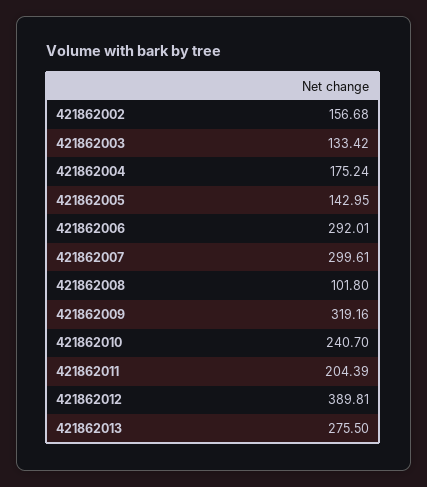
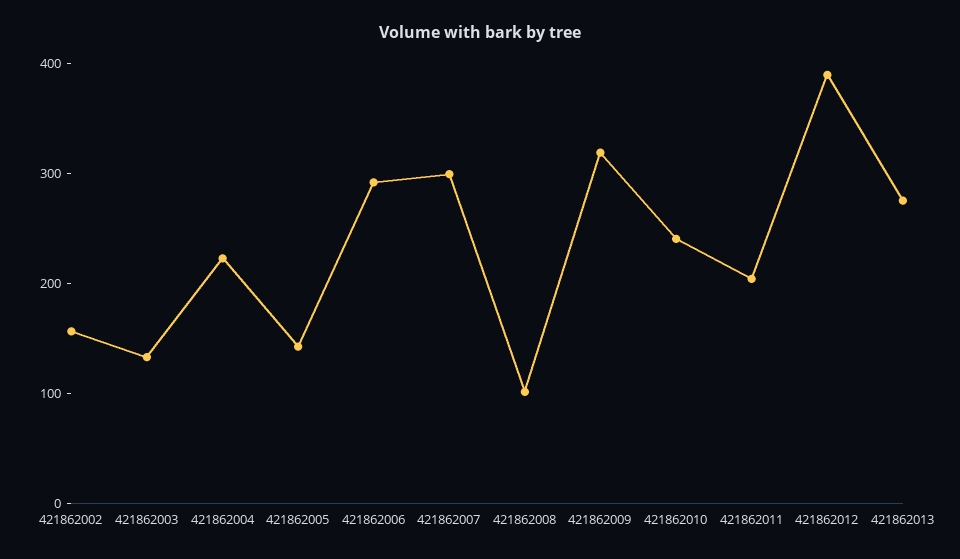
  {
    "421862002": 156.68,
    "421862003": 133.42,
-   "421862004": 175.24,
+   "421862004": 220,
    "421862005": 142.95,
    "421862006": 292.01,
    "421862007": 299.61,
    "421862008": 101.8,
    "421862009": 319.16,
    "421862010": 240.7,
    "421862011": 204.39,
    "421862012": 389.81,
    "421862013": 275.5
  }

